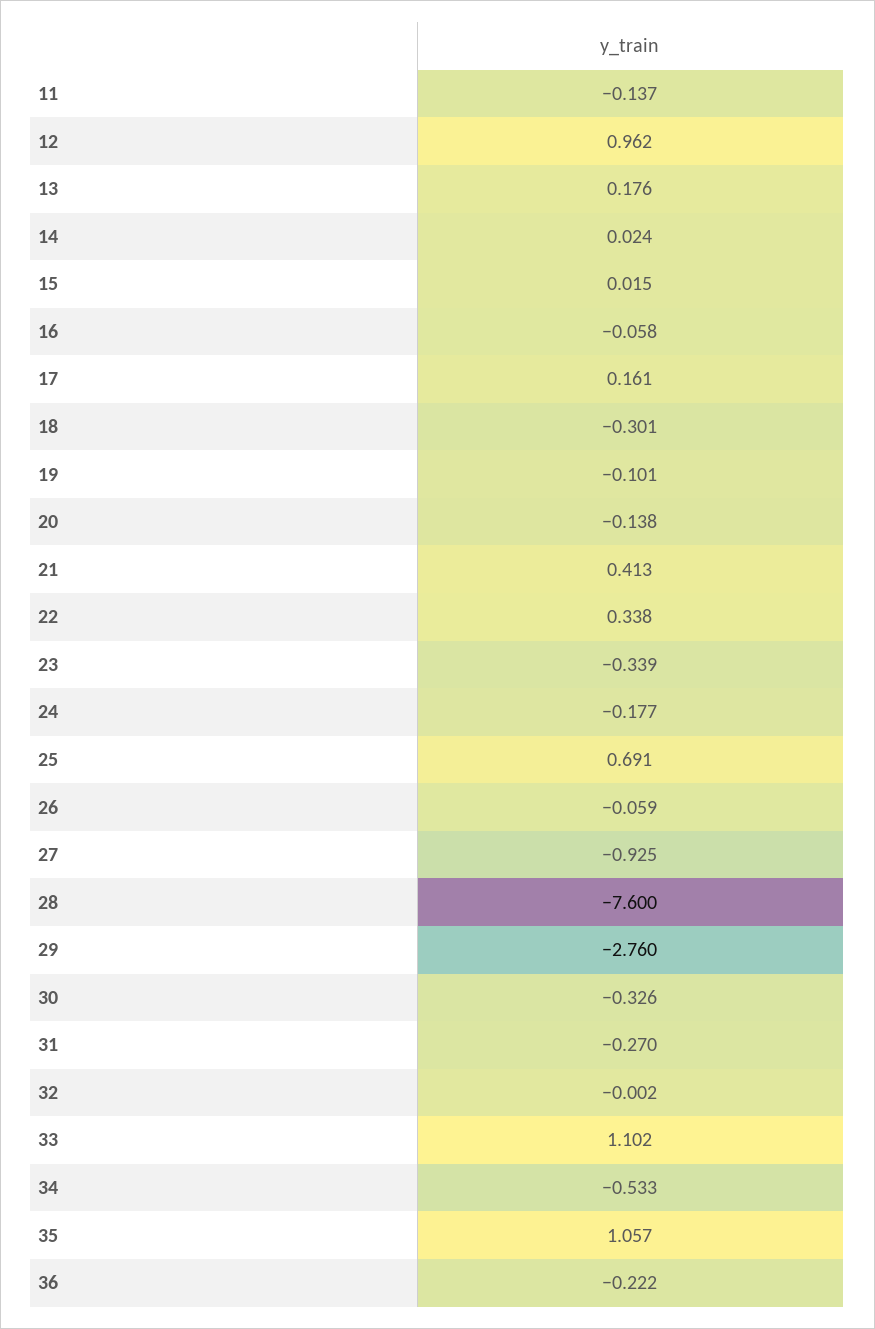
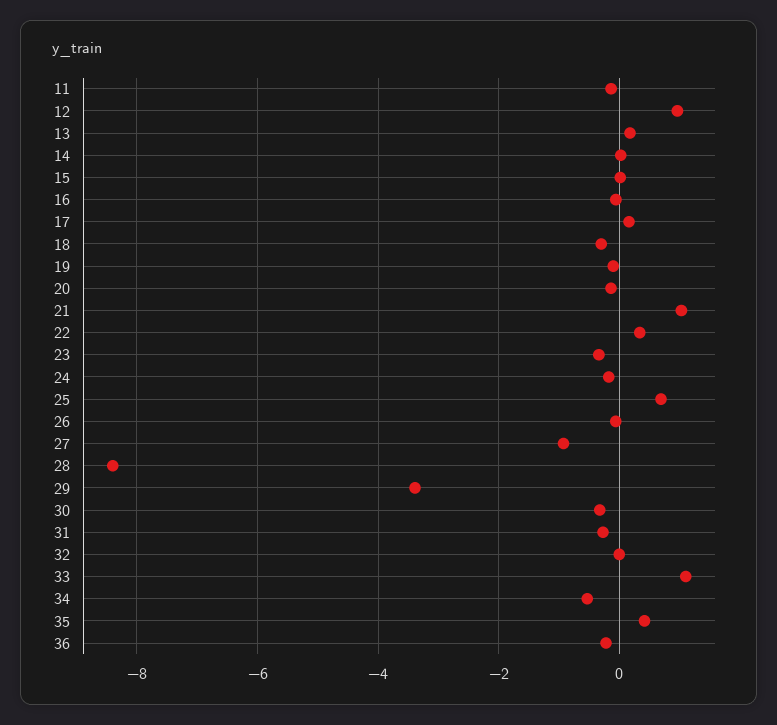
  {
    "11": -0.137,
    "12": 0.962,
    "13": 0.176,
    "14": 0.024,
    "15": 0.015,
    "16": -0.058,
    "17": 0.161,
    "18": -0.301,
    "19": -0.101,
    "20": -0.138,
-   "21": 0.413,
+   "21": 1,
    "22": 0.338,
    "23": -0.339,
    "24": -0.177,
    "25": 0.691,
    "26": -0.059,
    "27": -0.925,
-   "28": -7.6,
+   "28": -8.4,
-   "29": -2.76,
+   "29": -3.4,
    "30": -0.326,
    "31": -0.27,
    "32": -0.002,
    "33": 1.102,
    "34": -0.533,
-   "35": 1.057,
+   "35": 0.4,
    "36": -0.222
  }

